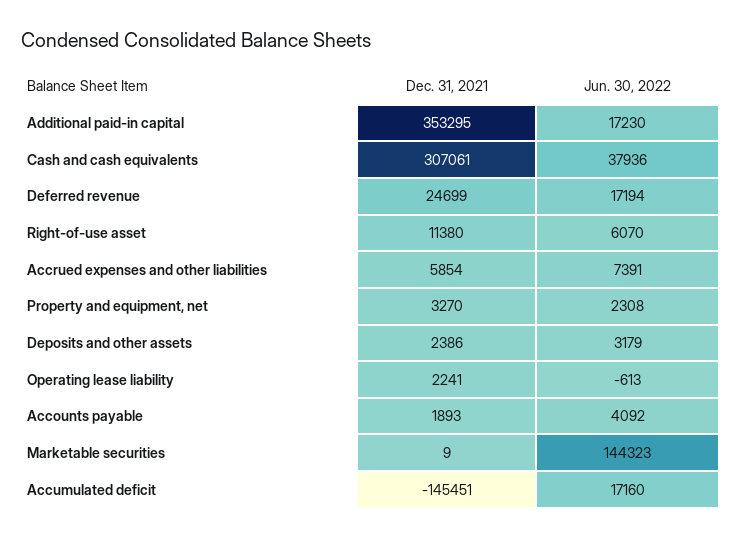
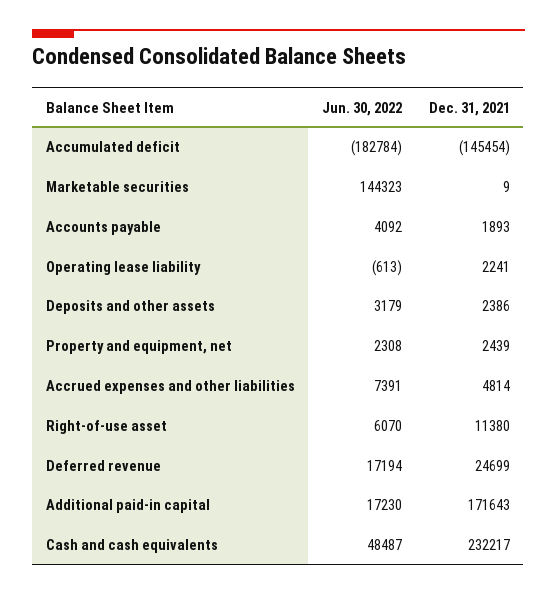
  {
    "Dec. 31, 2021": {
-     "Additional paid-in capital": 353295,
+     "Additional paid-in capital": 171643,
-     "Cash and cash equivalents": 307061,
+     "Cash and cash equivalents": 232217,
      "Deferred revenue": 24699,
      "Right-of-use asset": 11380,
-     "Accrued expenses and other liabilities": 5854,
+     "Accrued expenses and other liabilities": 4814,
-     "Property and equipment, net": 3270,
+     "Property and equipment, net": 2439,
      "Deposits and other assets": 2386,
      "Operating lease liability": 2241,
      "Accounts payable": 1893,
      "Marketable securities": 9,
-     "Accumulated deficit": -145451
+     "Accumulated deficit": -145454
    },
    "Jun. 30, 2022": {
      "Additional paid-in capital": 17230,
-     "Cash and cash equivalents": 37936,
+     "Cash and cash equivalents": 48487,
      "Deferred revenue": 17194,
      "Right-of-use asset": 6070,
      "Accrued expenses and other liabilities": 7391,
      "Property and equipment, net": 2308,
      "Deposits and other assets": 3179,
      "Operating lease liability": -613,
      "Accounts payable": 4092,
      "Marketable securities": 144323,
-     "Accumulated deficit": 17160
+     "Accumulated deficit": -182784
    }
  }

